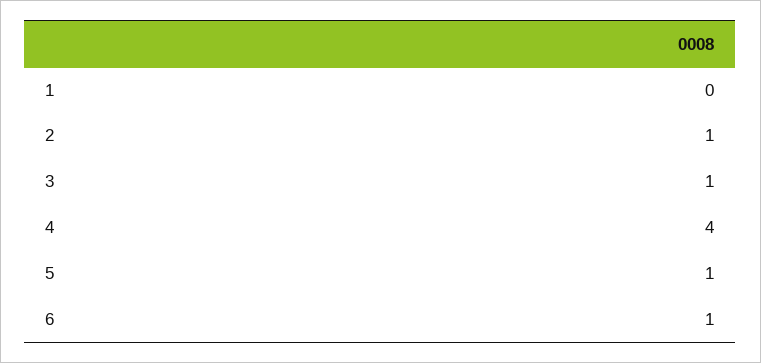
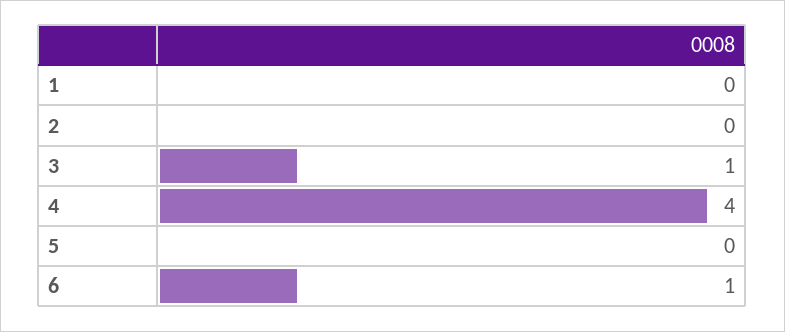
  {
    "1": 0,
-   "2": 1,
+   "2": 0,
    "3": 1,
    "4": 4,
-   "5": 1,
+   "5": 0,
    "6": 1
  }

